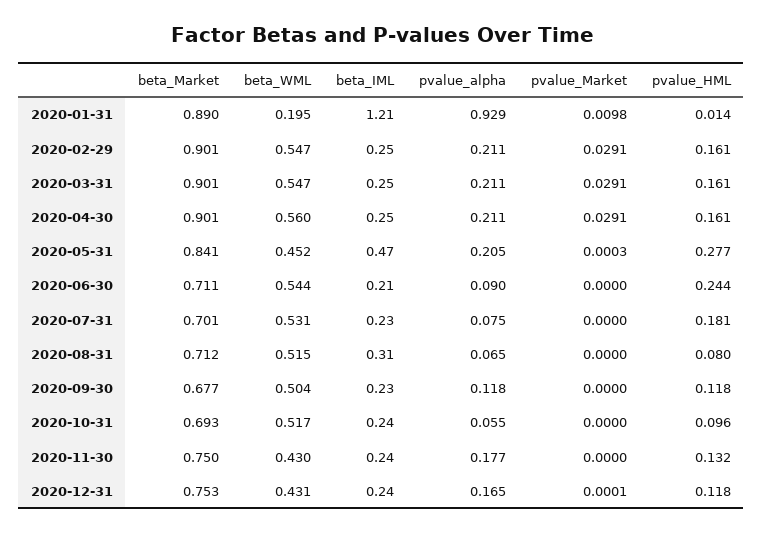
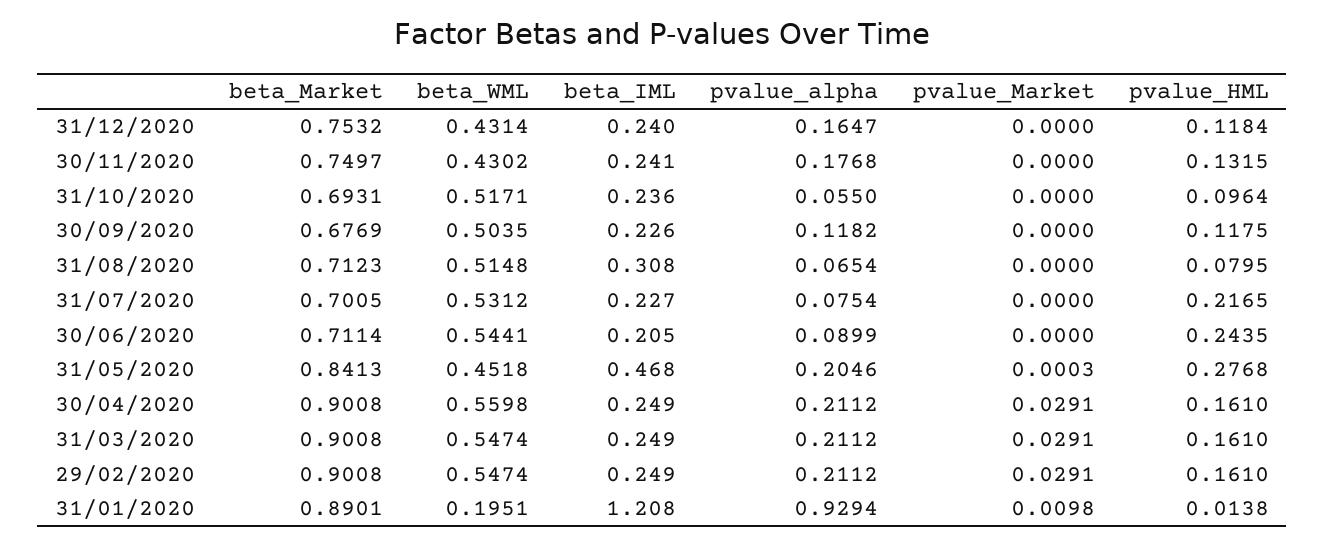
  {
    "beta_Market": {
      "2020-01-31": 0.8901,
      "2020-02-29": 0.9008,
      "2020-03-31": 0.9008,
      "2020-04-30": 0.9008,
      "2020-05-31": 0.8413,
      "2020-06-30": 0.7114,
      "2020-07-31": 0.7005,
      "2020-08-31": 0.7123,
      "2020-09-30": 0.6769,
      "2020-10-31": 0.6931,
      "2020-11-30": 0.7497,
      "2020-12-31": 0.7532
    },
    "beta_WML": {
      "2020-01-31": 0.1951,
      "2020-02-29": 0.5474,
      "2020-03-31": 0.5474,
      "2020-04-30": 0.5598,
      "2020-05-31": 0.4518,
      "2020-06-30": 0.5441,
      "2020-07-31": 0.5312,
      "2020-08-31": 0.5148,
      "2020-09-30": 0.5035,
      "2020-10-31": 0.5171,
      "2020-11-30": 0.4302,
      "2020-12-31": 0.4314
    },
    "beta_IML": {
      "2020-01-31": 1.208,
      "2020-02-29": 0.249,
      "2020-03-31": 0.249,
      "2020-04-30": 0.249,
      "2020-05-31": 0.468,
      "2020-06-30": 0.205,
      "2020-07-31": 0.227,
      "2020-08-31": 0.308,
      "2020-09-30": 0.226,
      "2020-10-31": 0.236,
      "2020-11-30": 0.241,
      "2020-12-31": 0.24
    },
    "pvalue_alpha": {
      "2020-01-31": 0.9294,
      "2020-02-29": 0.2112,
      "2020-03-31": 0.2112,
      "2020-04-30": 0.2112,
      "2020-05-31": 0.2046,
      "2020-06-30": 0.0899,
      "2020-07-31": 0.0754,
      "2020-08-31": 0.0654,
      "2020-09-30": 0.1182,
      "2020-10-31": 0.055,
      "2020-11-30": 0.1768,
      "2020-12-31": 0.1647
    },
    "pvalue_Market": {
      "2020-01-31": 0.0098,
      "2020-02-29": 0.0291,
      "2020-03-31": 0.0291,
      "2020-04-30": 0.0291,
      "2020-05-31": 0.0003,
      "2020-06-30": 0,
      "2020-07-31": 0,
      "2020-08-31": 0,
      "2020-09-30": 0,
      "2020-10-31": 0,
      "2020-11-30": 0,
-     "2020-12-31": 0.0001
+     "2020-12-31": 0
    },
    "pvalue_HML": {
      "2020-01-31": 0.0138,
      "2020-02-29": 0.161,
      "2020-03-31": 0.161,
      "2020-04-30": 0.161,
      "2020-05-31": 0.2768,
      "2020-06-30": 0.2435,
-     "2020-07-31": 0.181,
+     "2020-07-31": 0.2165,
      "2020-08-31": 0.0795,
      "2020-09-30": 0.1175,
      "2020-10-31": 0.0964,
      "2020-11-30": 0.1315,
      "2020-12-31": 0.1184
    }
  }

